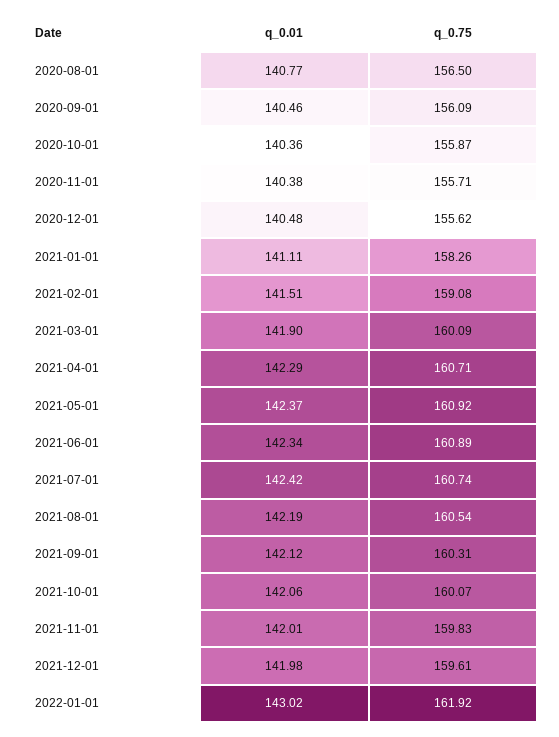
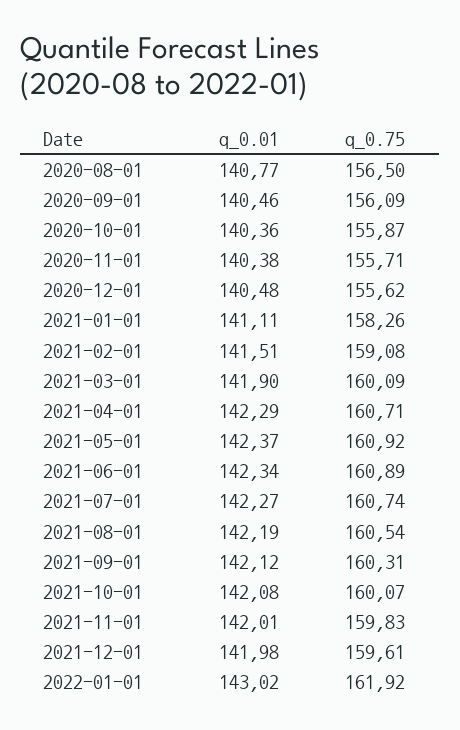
  {
    "q_0.01": {
      "2020-08-01": 140.77,
      "2020-09-01": 140.46,
      "2020-10-01": 140.36,
      "2020-11-01": 140.38,
      "2020-12-01": 140.48,
      "2021-01-01": 141.11,
      "2021-02-01": 141.51,
      "2021-03-01": 141.9,
      "2021-04-01": 142.29,
      "2021-05-01": 142.37,
      "2021-06-01": 142.34,
-     "2021-07-01": 142.42,
+     "2021-07-01": 142.27,
      "2021-08-01": 142.19,
      "2021-09-01": 142.12,
-     "2021-10-01": 142.06,
+     "2021-10-01": 142.08,
      "2021-11-01": 142.01,
      "2021-12-01": 141.98,
      "2022-01-01": 143.02
    },
    "q_0.75": {
      "2020-08-01": 156.5,
      "2020-09-01": 156.09,
      "2020-10-01": 155.87,
      "2020-11-01": 155.71,
      "2020-12-01": 155.62,
      "2021-01-01": 158.26,
      "2021-02-01": 159.08,
      "2021-03-01": 160.09,
      "2021-04-01": 160.71,
      "2021-05-01": 160.92,
      "2021-06-01": 160.89,
      "2021-07-01": 160.74,
      "2021-08-01": 160.54,
      "2021-09-01": 160.31,
      "2021-10-01": 160.07,
      "2021-11-01": 159.83,
      "2021-12-01": 159.61,
      "2022-01-01": 161.92
    }
  }

